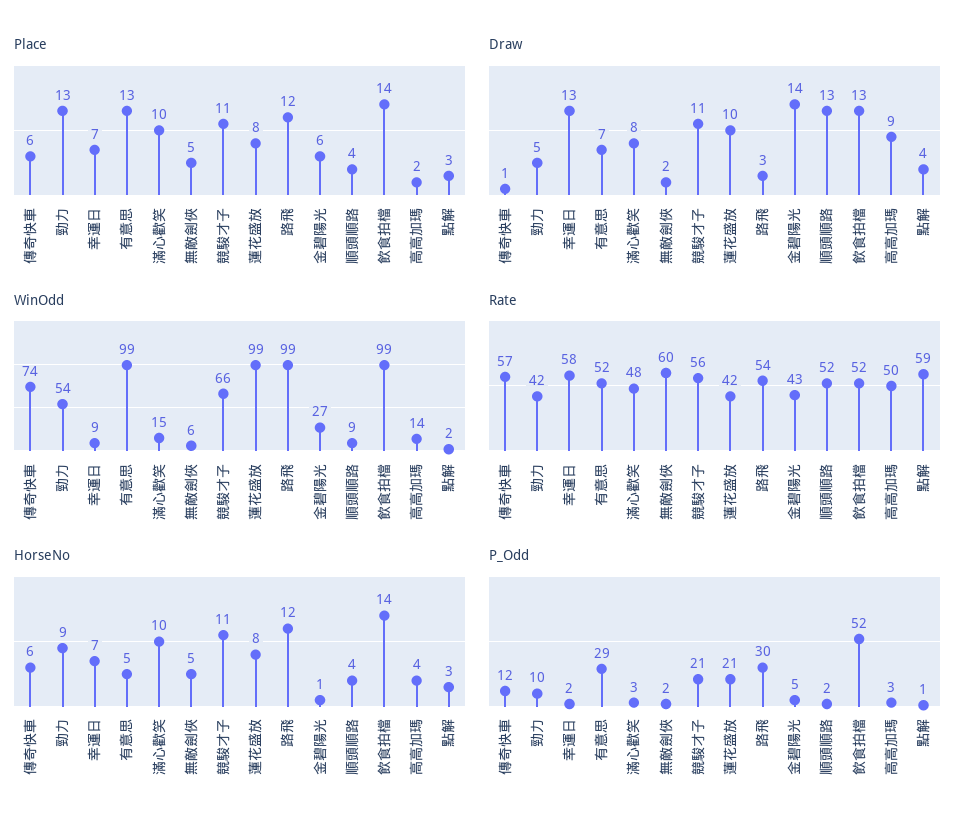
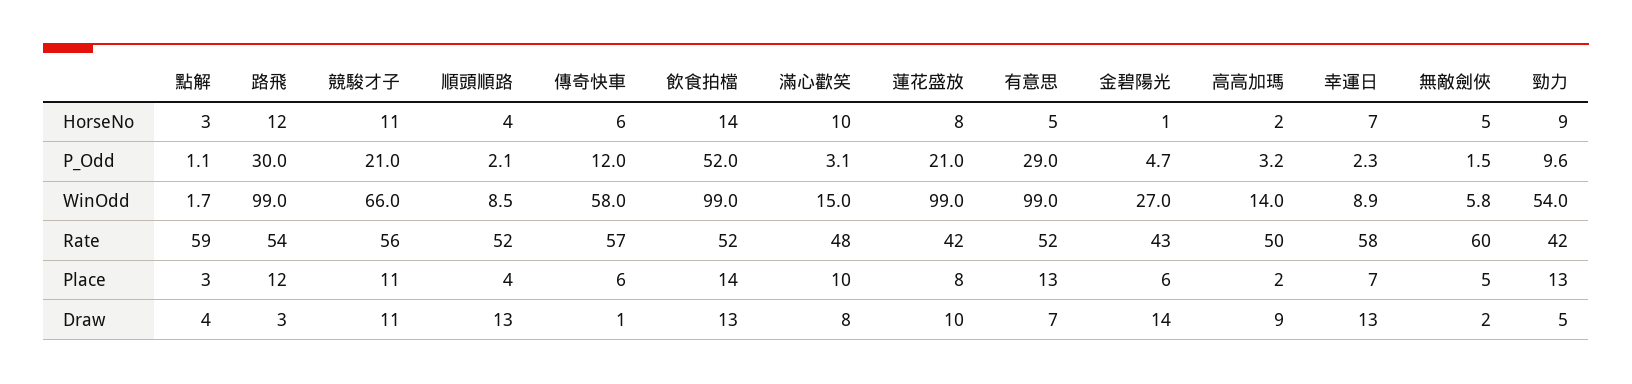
  {
    "Place": {
      "傳奇快車": 6,
      "勁力": 13,
      "幸運日": 7,
      "有意思": 13,
      "滿心歡笑": 10,
      "無敵劍俠": 5,
      "競駿才子": 11,
      "蓮花盛放": 8,
      "路飛": 12,
      "金碧陽光": 6,
      "順頭順路": 4,
      "飲食拍檔": 14,
      "高高加瑪": 2,
      "點解": 3
    },
    "Draw": {
      "傳奇快車": 1,
      "勁力": 5,
      "幸運日": 13,
      "有意思": 7,
      "滿心歡笑": 8,
      "無敵劍俠": 2,
      "競駿才子": 11,
      "蓮花盛放": 10,
      "路飛": 3,
      "金碧陽光": 14,
      "順頭順路": 13,
      "飲食拍檔": 13,
      "高高加瑪": 9,
      "點解": 4
    },
    "WinOdd": {
-     "傳奇快車": 74,
+     "傳奇快車": 58,
      "勁力": 54,
      "幸運日": 8.9,
      "有意思": 99,
      "滿心歡笑": 15,
      "無敵劍俠": 5.8,
      "競駿才子": 66,
      "蓮花盛放": 99,
      "路飛": 99,
      "金碧陽光": 27,
      "順頭順路": 8.5,
      "飲食拍檔": 99,
      "高高加瑪": 14,
      "點解": 1.7
    },
    "Rate": {
      "傳奇快車": 57,
      "勁力": 42,
      "幸運日": 58,
      "有意思": 52,
      "滿心歡笑": 48,
      "無敵劍俠": 60,
      "競駿才子": 56,
      "蓮花盛放": 42,
      "路飛": 54,
      "金碧陽光": 43,
      "順頭順路": 52,
      "飲食拍檔": 52,
      "高高加瑪": 50,
      "點解": 59
    },
    "HorseNo": {
      "傳奇快車": 6,
      "勁力": 9,
      "幸運日": 7,
      "有意思": 5,
      "滿心歡笑": 10,
      "無敵劍俠": 5,
      "競駿才子": 11,
      "蓮花盛放": 8,
      "路飛": 12,
      "金碧陽光": 1,
      "順頭順路": 4,
      "飲食拍檔": 14,
-     "高高加瑪": 4,
+     "高高加瑪": 2,
      "點解": 3
    },
    "P_Odd": {
      "傳奇快車": 12,
      "勁力": 9.6,
      "幸運日": 2.3,
      "有意思": 29,
      "滿心歡笑": 3.1,
      "無敵劍俠": 1.5,
      "競駿才子": 21,
      "蓮花盛放": 21,
      "路飛": 30,
      "金碧陽光": 4.7,
      "順頭順路": 2.1,
      "飲食拍檔": 52,
      "高高加瑪": 3.2,
      "點解": 1.1
    }
  }

